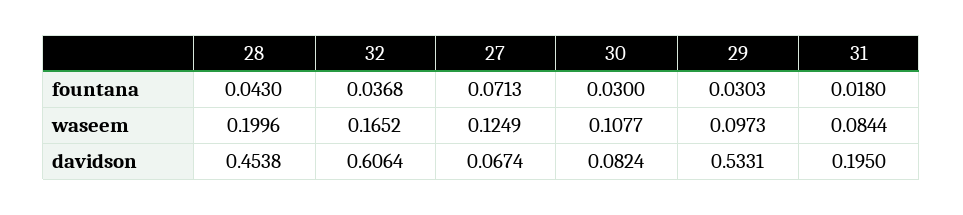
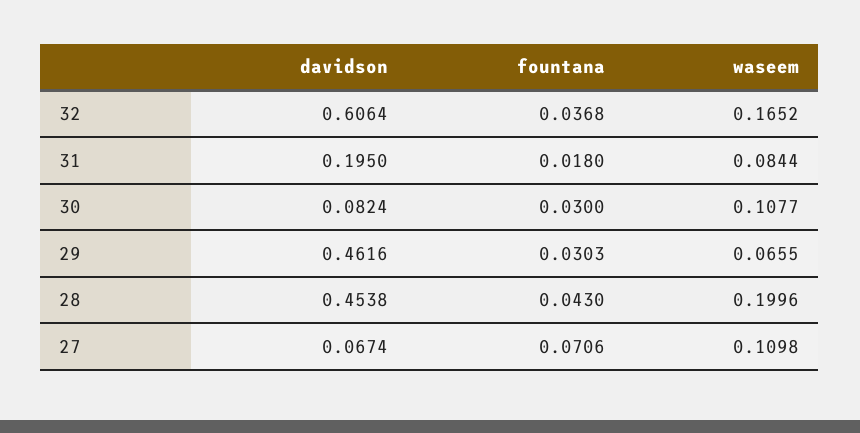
  {
    "28": {
      "fountana": 0.043,
      "waseem": 0.1996,
      "davidson": 0.4538
    },
    "32": {
      "fountana": 0.0368,
      "waseem": 0.1652,
      "davidson": 0.6064
    },
    "27": {
-     "fountana": 0.0713,
+     "fountana": 0.0706,
-     "waseem": 0.1249,
+     "waseem": 0.1098,
      "davidson": 0.0674
    },
    "30": {
      "fountana": 0.03,
      "waseem": 0.1077,
      "davidson": 0.0824
    },
    "29": {
      "fountana": 0.0303,
-     "waseem": 0.0973,
+     "waseem": 0.0655,
-     "davidson": 0.5331
+     "davidson": 0.4616
    },
    "31": {
      "fountana": 0.018,
      "waseem": 0.0844,
      "davidson": 0.195
    }
  }

